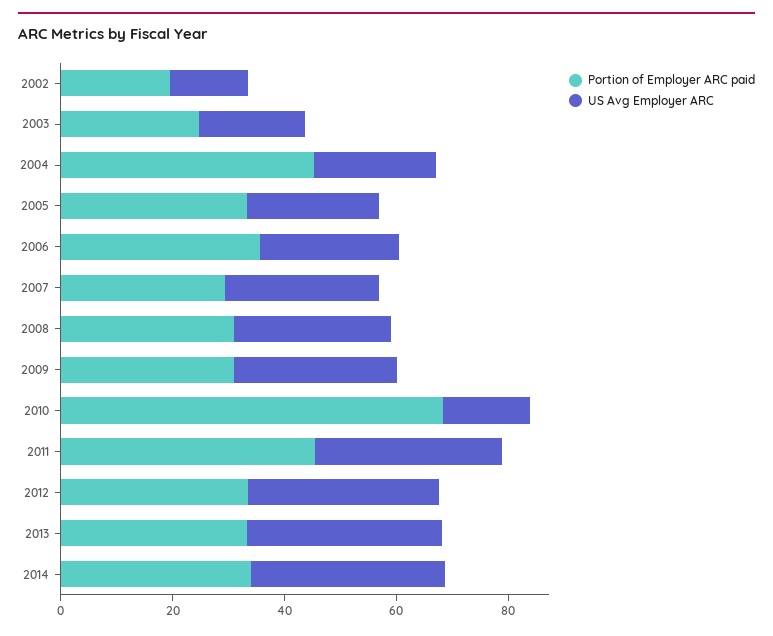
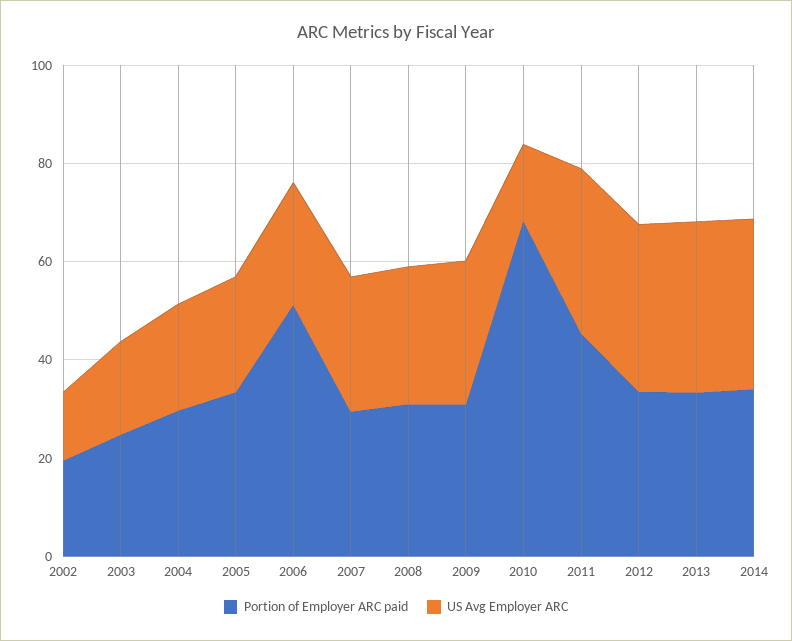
  {
    "Portion of Employer ARC paid": {
      "2002": 20,
      "2003": 25,
-     "2004": 45,
+     "2004": 30,
      "2005": 35,
-     "2006": 35,
+     "2006": 50,
      "2007": 30,
      "2008": 30,
      "2009": 30,
      "2010": 70,
      "2011": 45,
      "2012": 35,
      "2013": 35,
      "2014": 35
    },
    "US Avg Employer ARC": {
      "2002": 15,
      "2003": 20,
      "2004": 20,
      "2005": 25,
      "2006": 25,
      "2007": 25,
      "2008": 30,
      "2009": 30,
      "2010": 15,
      "2011": 35,
      "2012": 35,
      "2013": 35,
      "2014": 35
    }
  }

